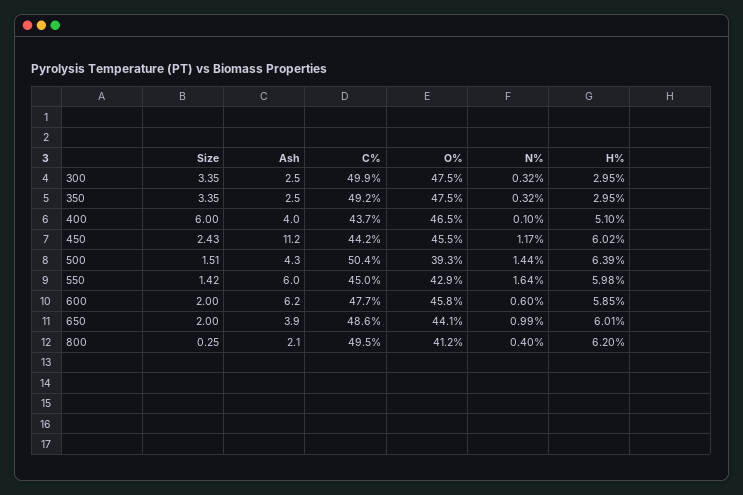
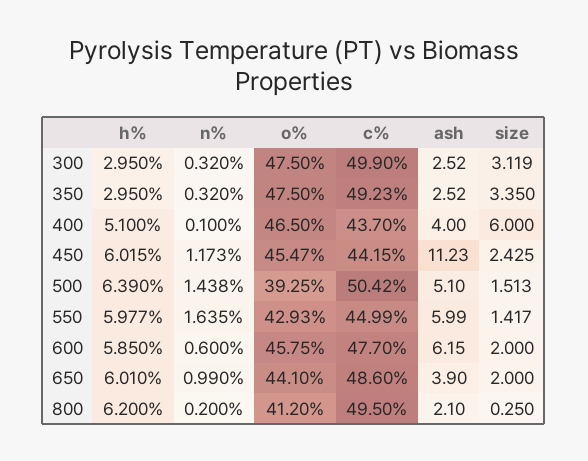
  {
    "Size": {
-     "300": 3.35,
+     "300": 3.119,
      "350": 3.35,
      "400": 6,
      "450": 2.425,
      "500": 1.513,
      "550": 1.417,
      "600": 2,
      "650": 2,
      "800": 0.25
    },
    "Ash": {
      "300": 2.52,
      "350": 2.52,
      "400": 4,
      "450": 11.23,
-     "500": 4.3,
+     "500": 5.1,
      "550": 5.99,
      "600": 6.15,
      "650": 3.9,
      "800": 2.1
    },
    "C%": {
      "300": 49.9,
      "350": 49.23,
      "400": 43.7,
      "450": 44.15,
      "500": 50.42,
      "550": 44.99,
      "600": 47.7,
      "650": 48.6,
      "800": 49.5
    },
    "O%": {
      "300": 47.5,
      "350": 47.5,
      "400": 46.5,
      "450": 45.47,
      "500": 39.25,
      "550": 42.93,
      "600": 45.75,
      "650": 44.1,
      "800": 41.2
    },
    "N%": {
      "300": 0.32,
      "350": 0.32,
      "400": 0.1,
      "450": 1.173,
      "500": 1.438,
      "550": 1.635,
      "600": 0.6,
      "650": 0.99,
-     "800": 0.4
+     "800": 0.2
    },
    "H%": {
      "300": 2.95,
      "350": 2.95,
      "400": 5.1,
      "450": 6.015,
      "500": 6.39,
      "550": 5.977,
      "600": 5.85,
      "650": 6.01,
      "800": 6.2
    }
  }

